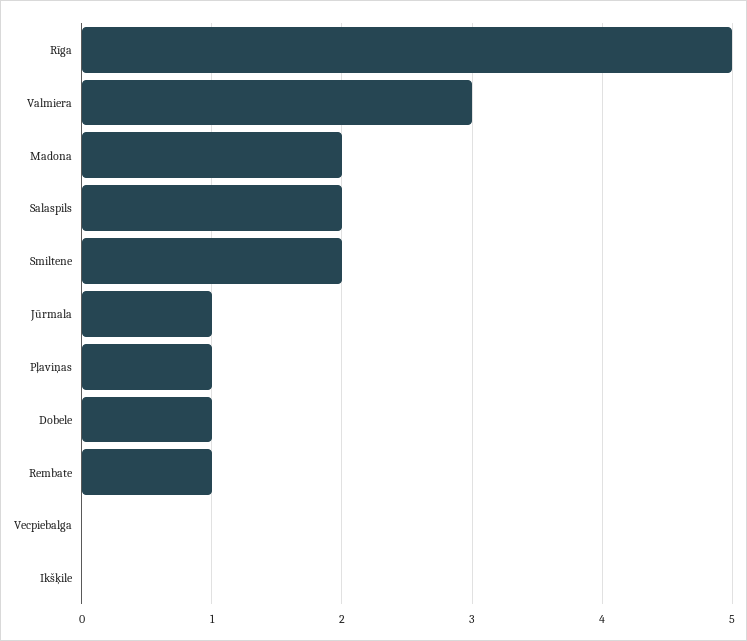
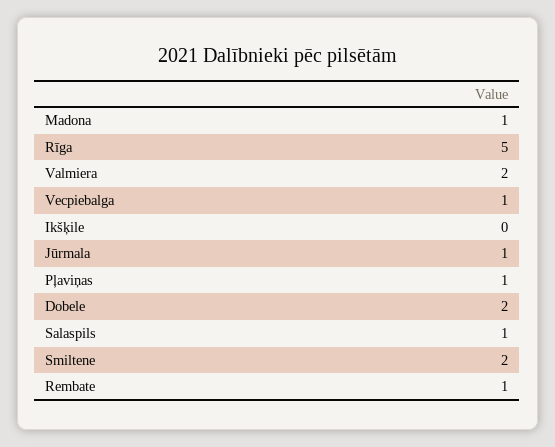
  {
    "Rīga": 5,
-   "Valmiera": 3,
+   "Valmiera": 2,
-   "Madona": 2,
+   "Madona": 1,
-   "Salaspils": 2,
+   "Salaspils": 1,
    "Smiltene": 2,
    "Jūrmala": 1,
    "Pļaviņas": 1,
-   "Dobele": 1,
+   "Dobele": 2,
    "Rembate": 1,
-   "Vecpiebalga": 0,
+   "Vecpiebalga": 1,
    "Ikšķile": 0
  }

